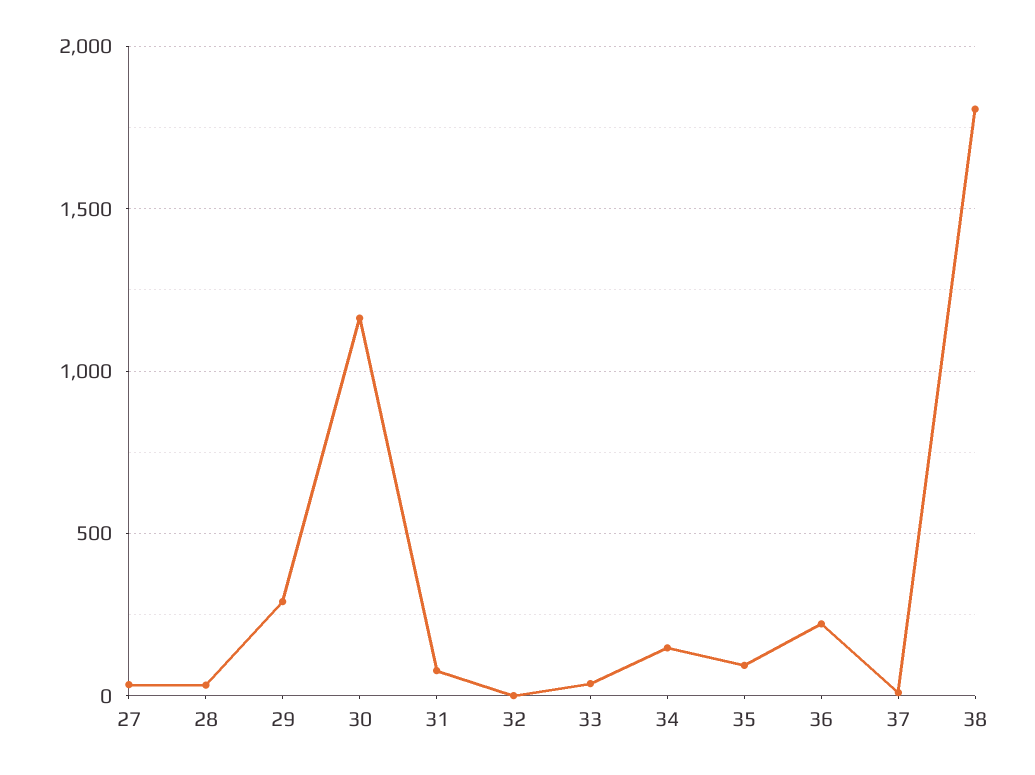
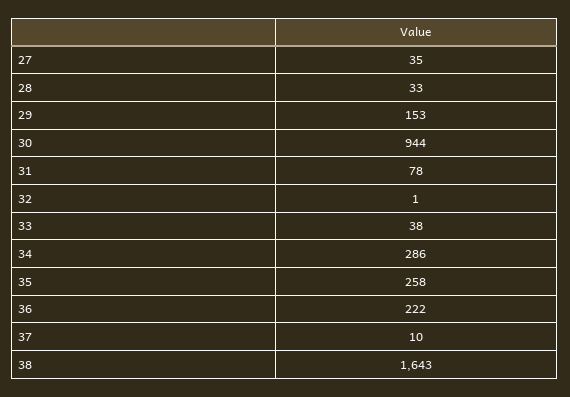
  {
    "27": 35,
    "28": 33,
-   "29": 300,
+   "29": 153,
-   "30": 1150,
+   "30": 944,
    "31": 78,
    "32": 1,
    "33": 38,
-   "34": 150,
+   "34": 286,
-   "35": 100,
+   "35": 258,
    "36": 222,
    "37": 10,
-   "38": 1800
+   "38": 1643
  }

